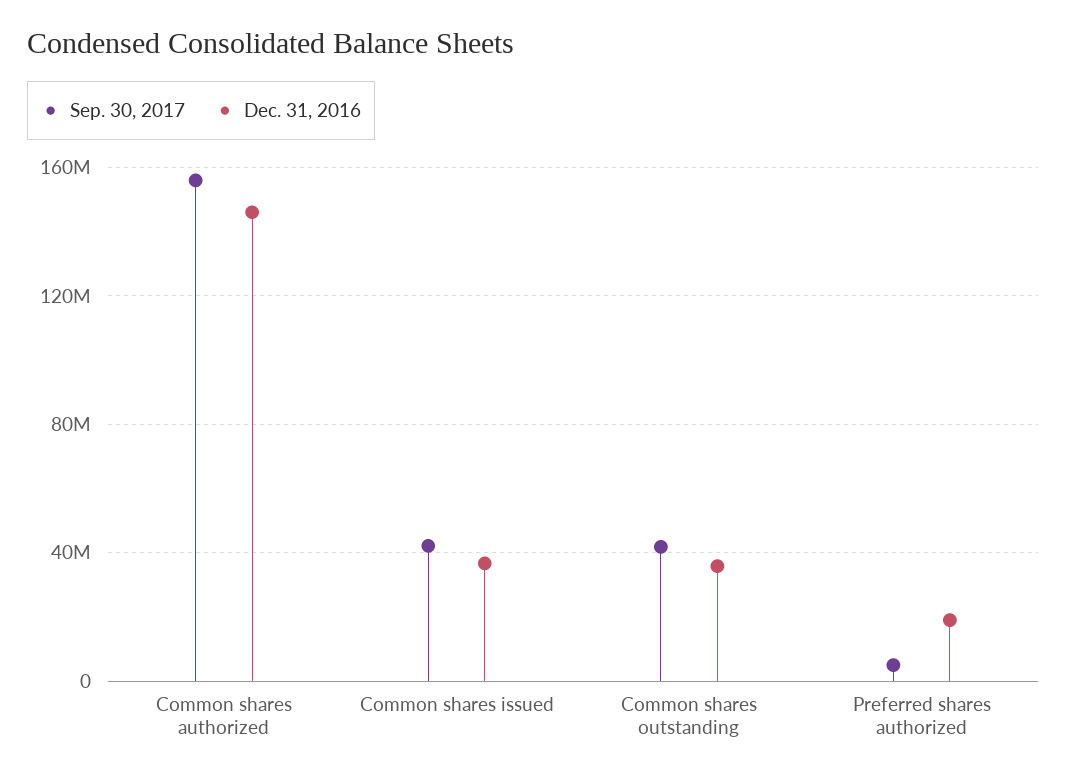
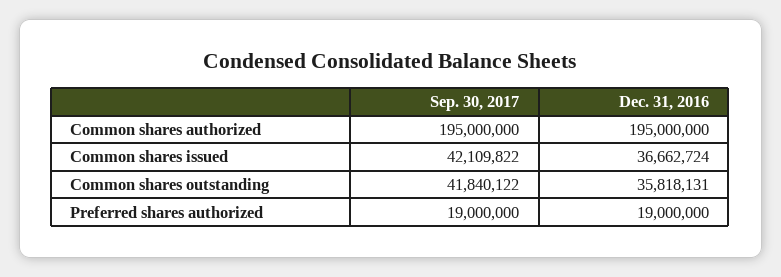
  {
    "Sep. 30, 2017": {
-     "Common shares authorized": 155000000,
+     "Common shares authorized": 195000000,
      "Common shares issued": 42109822,
      "Common shares outstanding": 41840122,
-     "Preferred shares authorized": 5000000
+     "Preferred shares authorized": 19000000
    },
    "Dec. 31, 2016": {
-     "Common shares authorized": 145000000,
+     "Common shares authorized": 195000000,
      "Common shares issued": 36662724,
      "Common shares outstanding": 35818131,
      "Preferred shares authorized": 19000000
    }
  }

